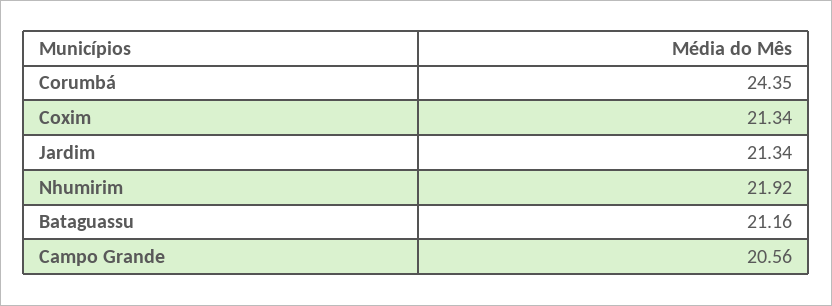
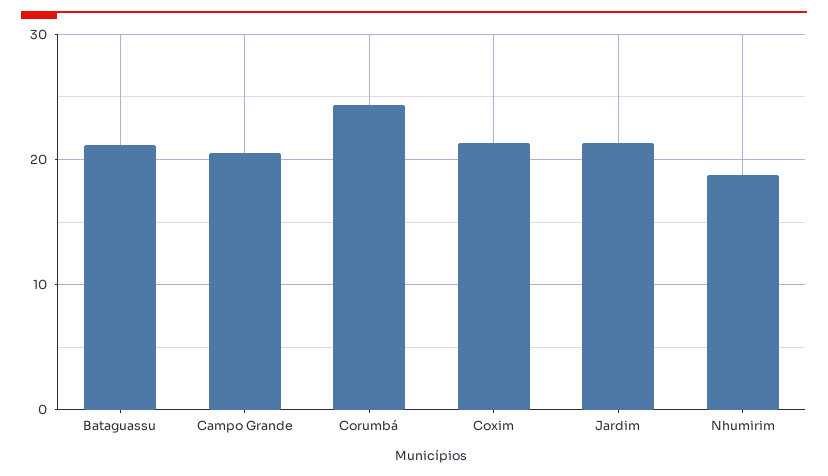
  {
    "Corumbá": 24.35,
    "Coxim": 21.34,
    "Jardim": 21.34,
-   "Nhumirim": 21.92,
+   "Nhumirim": 19,
    "Bataguassu": 21.16,
    "Campo Grande": 20.56
  }

